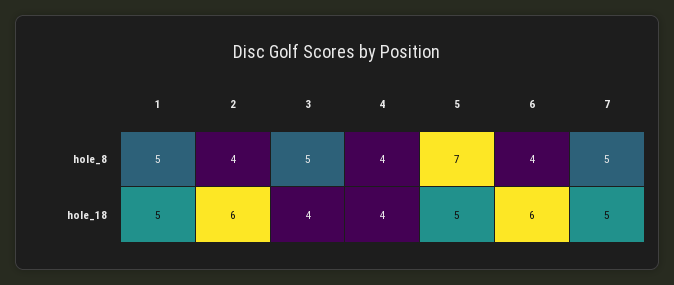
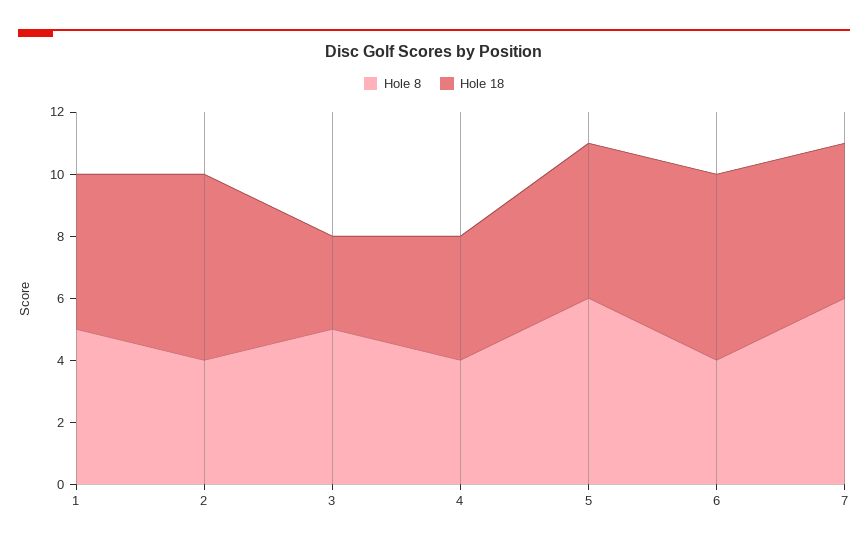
  {
    "hole_8": {
      "1": 5,
      "2": 4,
      "3": 5,
      "4": 4,
-     "5": 7,
+     "5": 6,
      "6": 4,
-     "7": 5
+     "7": 6
    },
    "hole_18": {
      "1": 5,
      "2": 6,
-     "3": 4,
+     "3": 3,
      "4": 4,
      "5": 5,
      "6": 6,
      "7": 5
    }
  }

